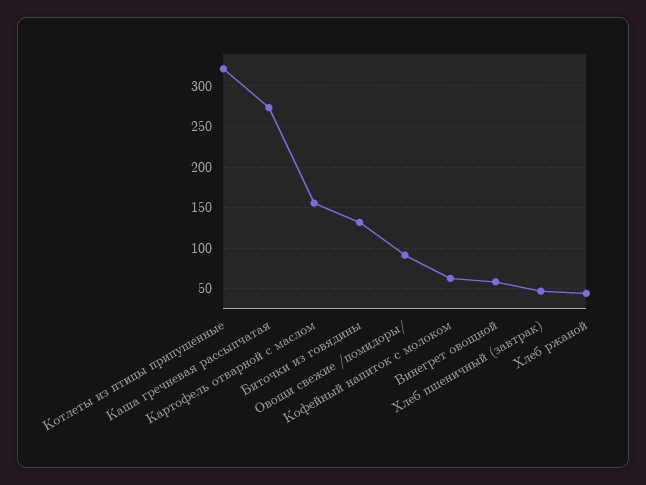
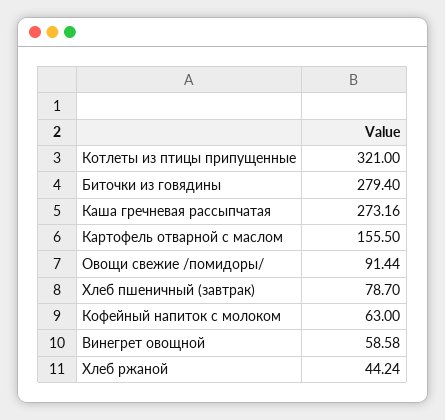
  {
    "Котлеты из птицы припущенные": 321,
    "Каша гречневая рассыпчатая": 273.16,
    "Картофель отварной с маслом": 155.5,
-   "Биточки из говядины": 130,
+   "Биточки из говядины": 279.4,
    "Овощи свежие /помидоры/": 91.44,
    "Кофейный напиток с молоком": 63,
    "Винегрет овощной": 58.58,
-   "Хлеб пшеничный (завтрак)": 50,
+   "Хлеб пшеничный (завтрак)": 78.7,
    "Хлеб ржаной": 44.24
  }

